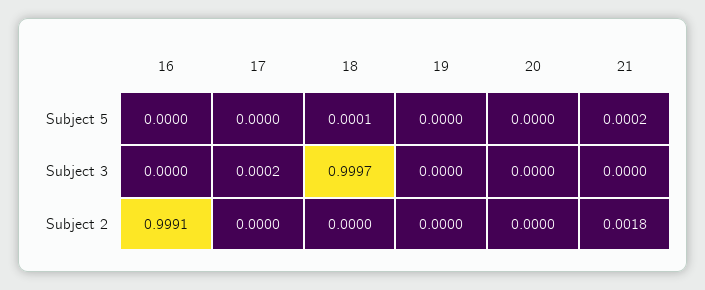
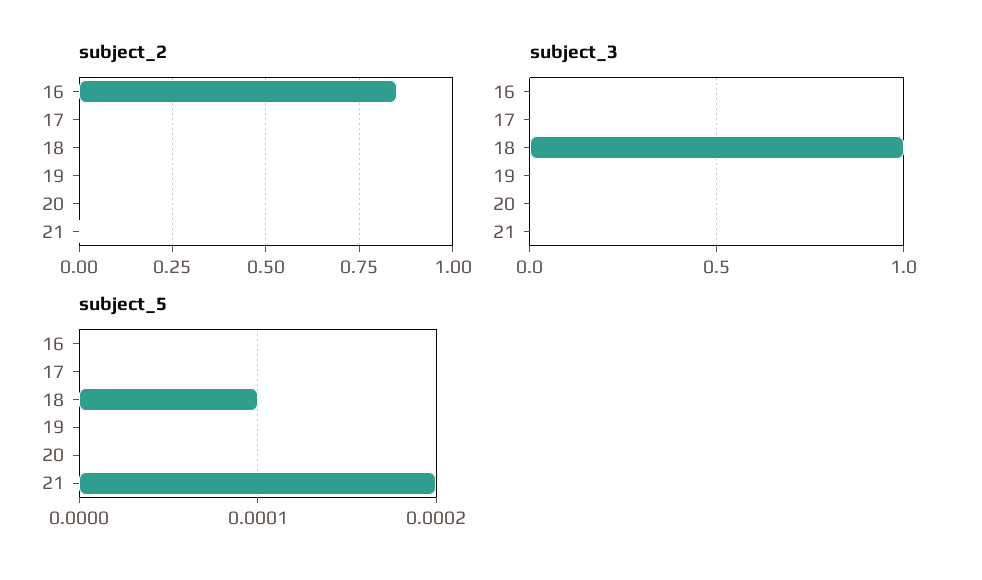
  {
    "Subject 5": {
      "16": 0,
      "17": 0,
      "18": 0.0001,
      "19": 0,
      "20": 0,
      "21": 0.0002
    },
    "Subject 3": {
      "16": 0,
      "17": 0.0002,
      "18": 0.9997,
      "19": 0,
      "20": 0,
      "21": 0
    },
    "Subject 2": {
-     "16": 0.9991,
+     "16": 0.85,
      "17": 0,
      "18": 0,
      "19": 0,
      "20": 0,
      "21": 0.0018
    }
  }

